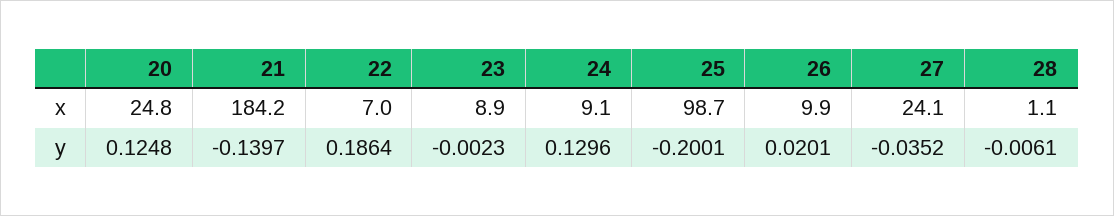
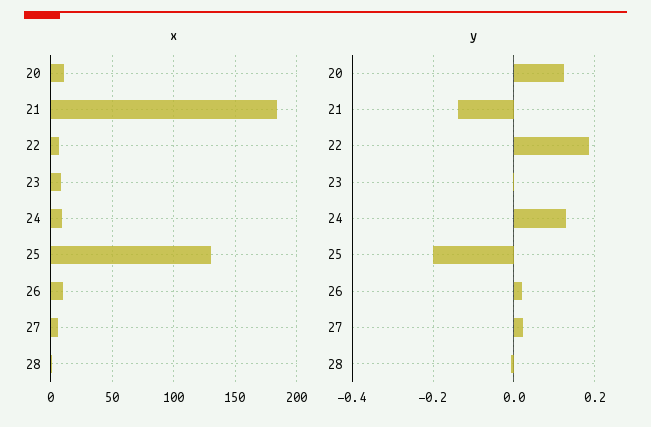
  {
    "x": {
-     "20": 24.8,
+     "20": 10,
      "21": 184.2,
      "22": 7,
      "23": 8.9,
      "24": 9.1,
-     "25": 98.7,
+     "25": 130,
      "26": 9.9,
-     "27": 24.1,
+     "27": 5,
      "28": 1.1
    },
    "y": {
      "20": 0.1248,
      "21": -0.1397,
      "22": 0.1864,
      "23": -0.0023,
      "24": 0.1296,
      "25": -0.2001,
      "26": 0.0201,
-     "27": -0.0352,
+     "27": 0.02,
      "28": -0.0061
    }
  }

